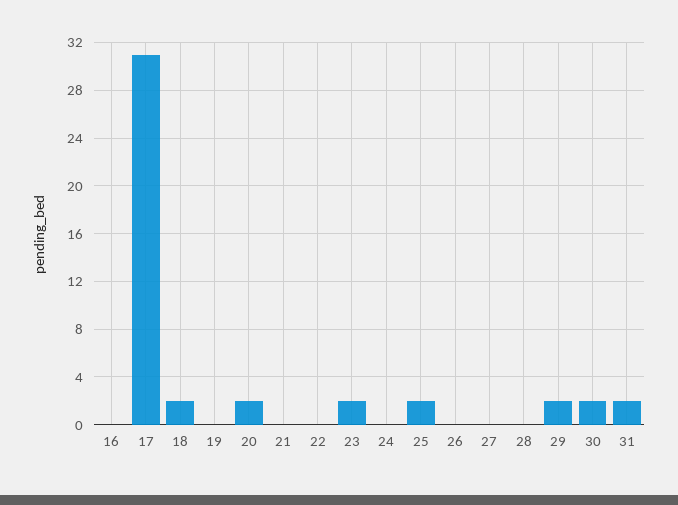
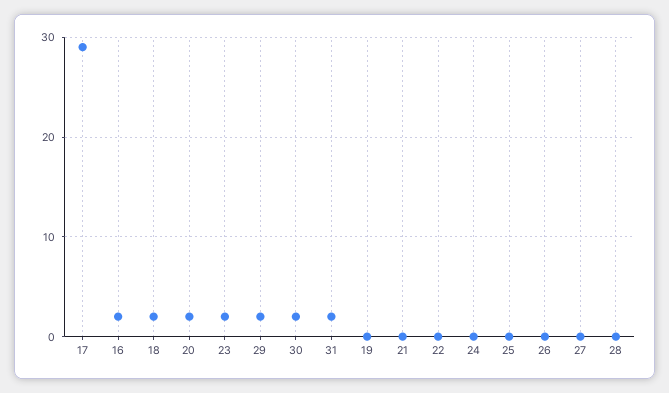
  {
-   "16": 0,
+   "16": 2,
-   "17": 31,
+   "17": 29,
    "18": 2,
    "19": 0,
    "20": 2,
    "21": 0,
    "22": 0,
    "23": 2,
    "24": 0,
-   "25": 2,
+   "25": 0,
    "26": 0,
    "27": 0,
    "28": 0,
    "29": 2,
    "30": 2,
    "31": 2
  }

